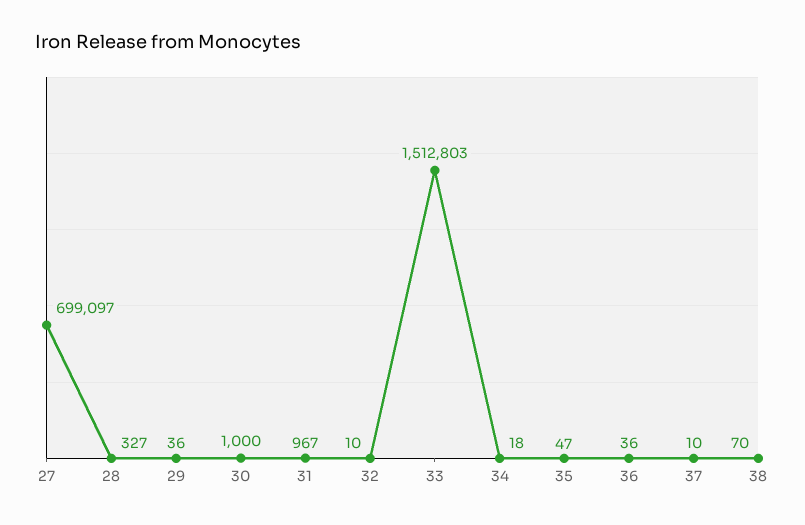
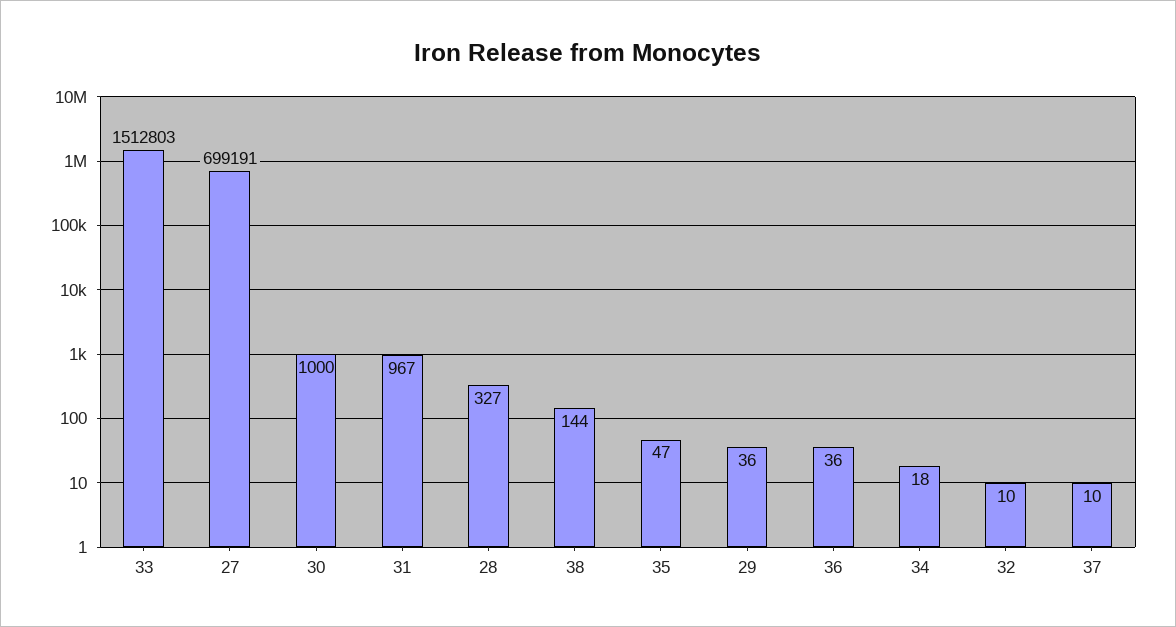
  {
-   "27": 699097,
+   "27": 699191,
    "28": 327,
    "29": 36,
    "30": 1000,
    "31": 967,
    "32": 10,
    "33": 1512803,
    "34": 18,
    "35": 47,
    "36": 36,
    "37": 10,
-   "38": 70
+   "38": 144
  }

